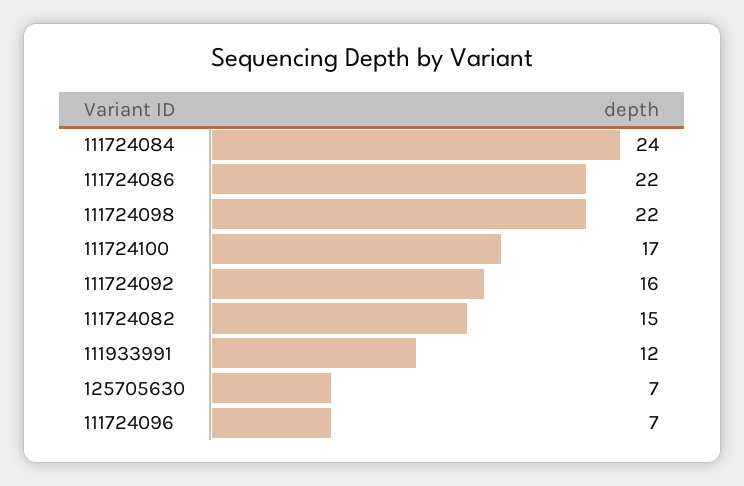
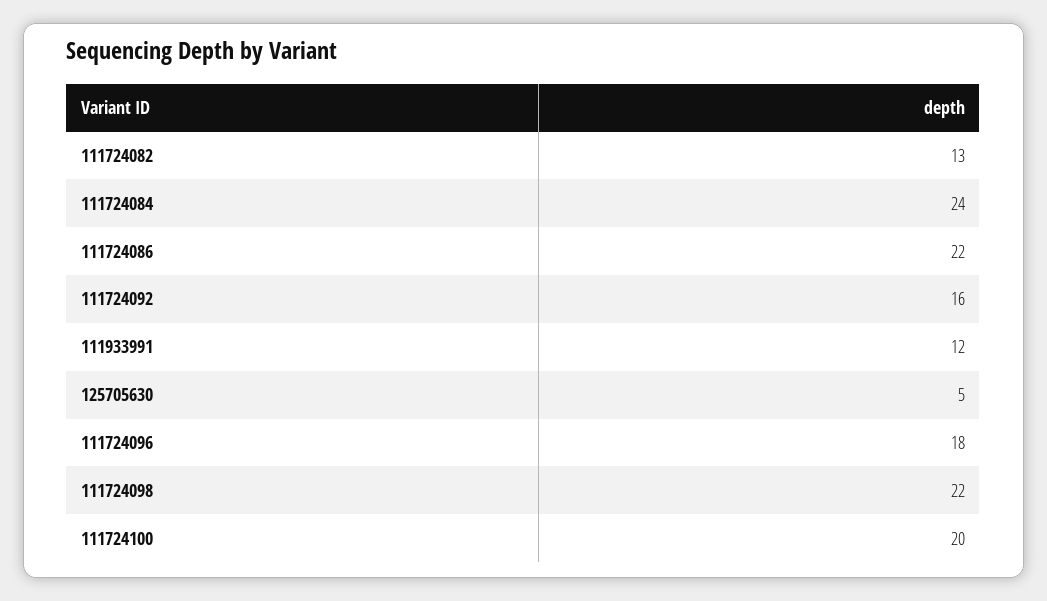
  {
    "111724084": 24,
    "111724086": 22,
    "111724098": 22,
-   "111724100": 17,
+   "111724100": 20,
    "111724092": 16,
-   "111724082": 15,
+   "111724082": 13,
    "111933991": 12,
-   "125705630": 7,
+   "125705630": 5,
-   "111724096": 7
+   "111724096": 18
  }

